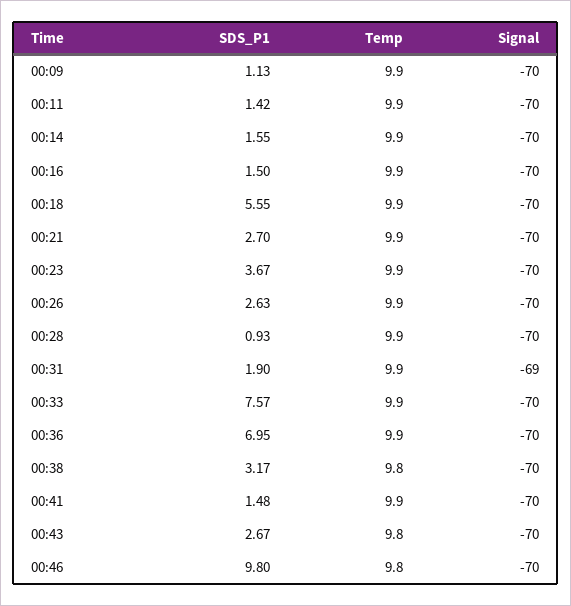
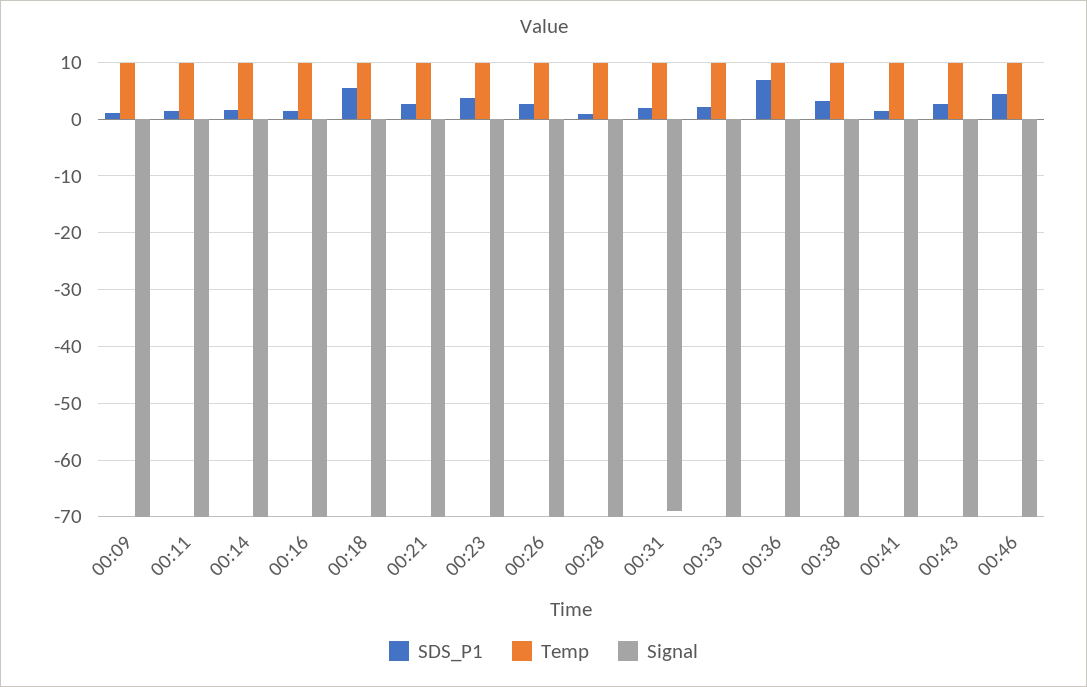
  {
    "SDS_P1": {
      "00:09": 1.13,
      "00:11": 1.42,
      "00:14": 1.55,
      "00:16": 1.5,
      "00:18": 5.55,
      "00:21": 2.7,
      "00:23": 3.67,
      "00:26": 2.63,
      "00:28": 0.93,
      "00:31": 1.9,
-     "00:33": 7.57,
+     "00:33": 2,
      "00:36": 6.95,
      "00:38": 3.17,
      "00:41": 1.48,
      "00:43": 2.67,
-     "00:46": 9.8
+     "00:46": 4
    },
    "Temp": {
      "00:09": 9.9,
      "00:11": 9.9,
      "00:14": 9.9,
      "00:16": 9.9,
      "00:18": 9.9,
      "00:21": 9.9,
      "00:23": 9.9,
      "00:26": 9.9,
      "00:28": 9.9,
      "00:31": 9.9,
      "00:33": 9.9,
      "00:36": 9.9,
      "00:38": 9.8,
      "00:41": 9.9,
      "00:43": 9.8,
      "00:46": 9.8
    },
    "Signal": {
      "00:09": -70,
      "00:11": -70,
      "00:14": -70,
      "00:16": -70,
      "00:18": -70,
      "00:21": -70,
      "00:23": -70,
      "00:26": -70,
      "00:28": -70,
      "00:31": -69,
      "00:33": -70,
      "00:36": -70,
      "00:38": -70,
      "00:41": -70,
      "00:43": -70,
      "00:46": -70
    }
  }

